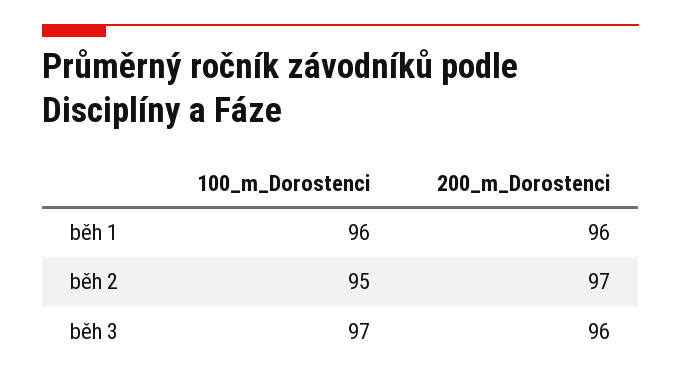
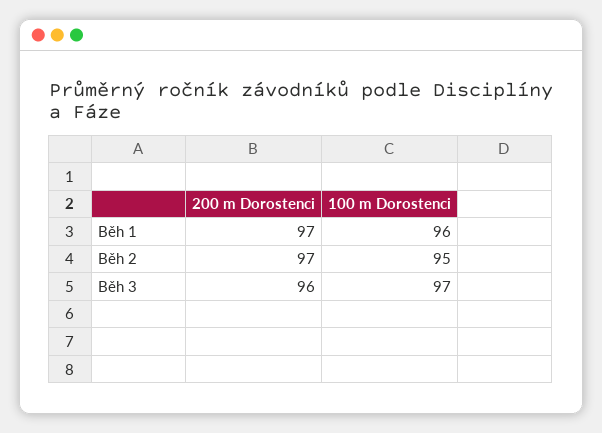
  {
    "100_m_Dorostenci": {
      "běh 1": 96,
      "běh 2": 95,
      "běh 3": 97
    },
    "200_m_Dorostenci": {
-     "běh 1": 96,
+     "běh 1": 97,
      "běh 2": 97,
      "běh 3": 96
    }
  }

